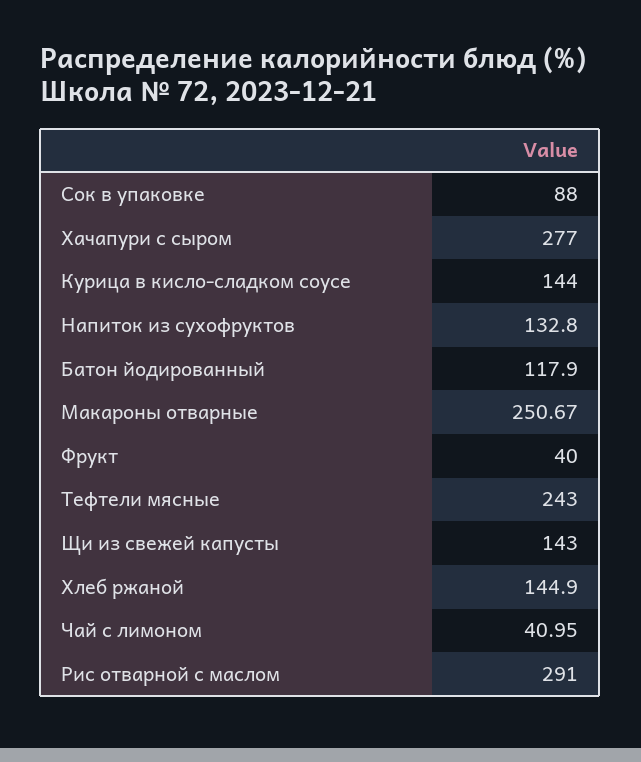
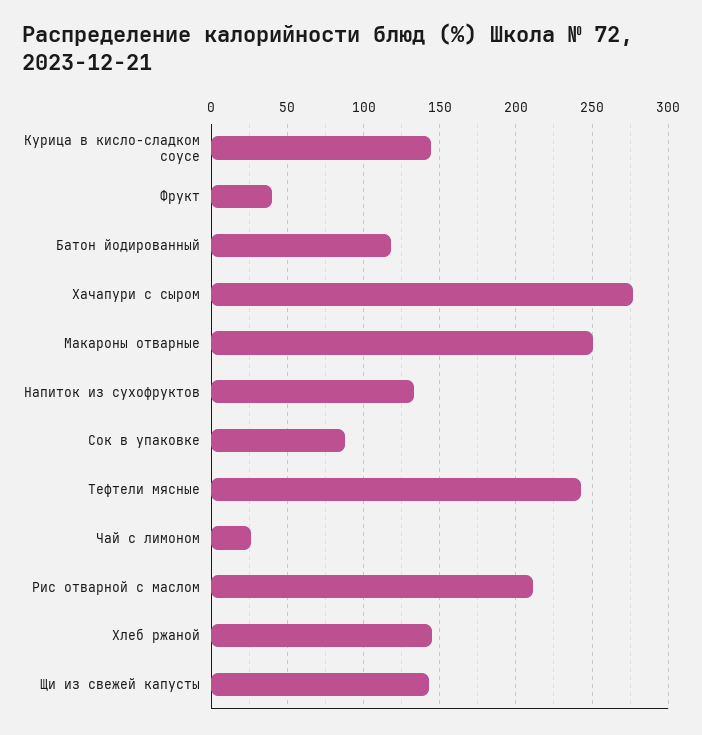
  {
    "Сок в упаковке": 88,
    "Хачапури с сыром": 277,
    "Курица в кисло-сладком соусе": 144,
    "Напиток из сухофруктов": 132.8,
    "Батон йодированный": 117.9,
    "Макароны отварные": 250.67,
    "Фрукт": 40,
    "Тефтели мясные": 243,
    "Щи из свежей капусты": 143,
    "Хлеб ржаной": 144.9,
-   "Чай с лимоном": 40.95,
+   "Чай с лимоном": 25,
-   "Рис отварной с маслом": 291
+   "Рис отварной с маслом": 210
  }

